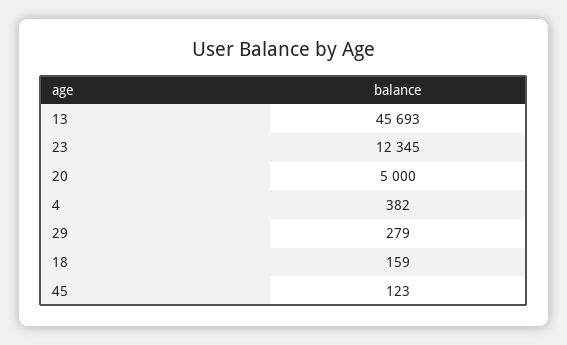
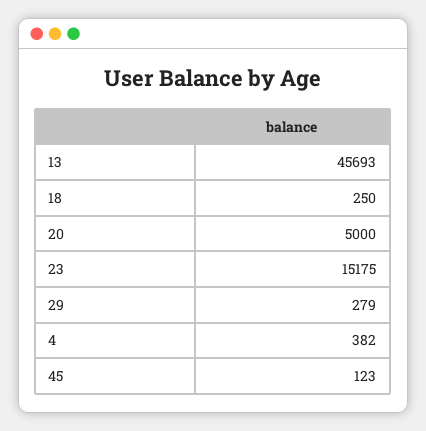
  {
    "13": 45693,
-   "23": 12345,
+   "23": 15175,
    "20": 5000,
    "4": 382,
    "29": 279,
-   "18": 159,
+   "18": 250,
    "45": 123
  }

